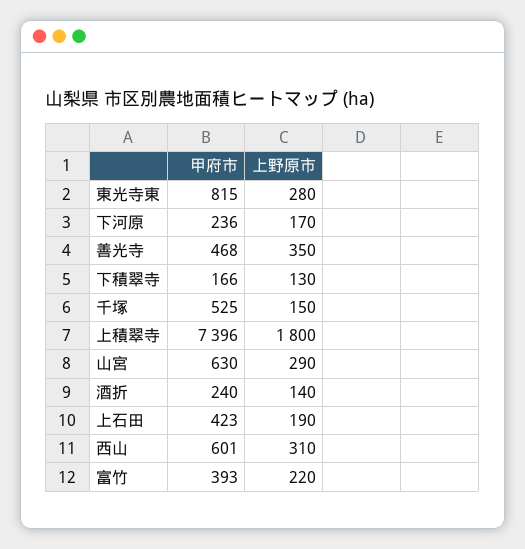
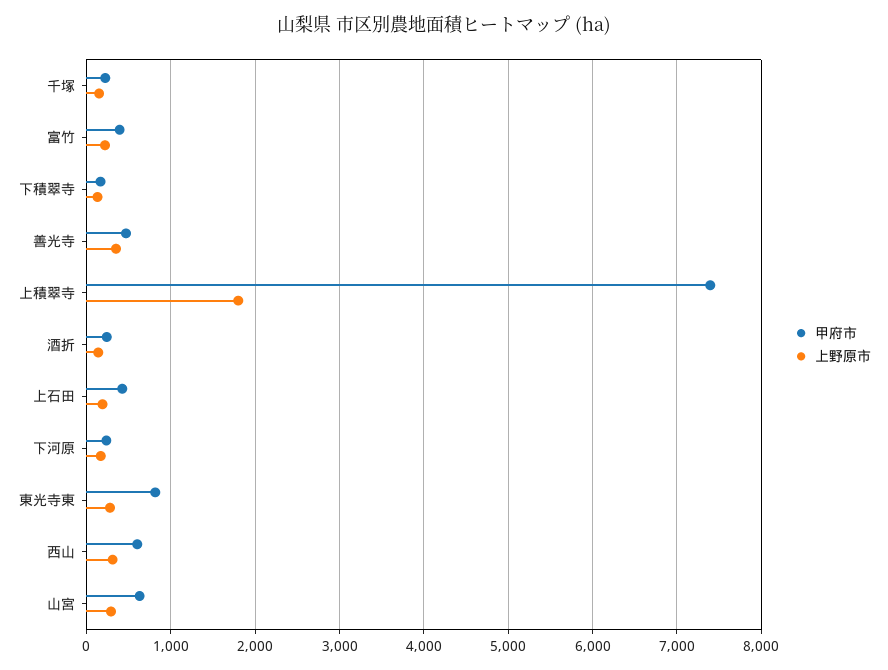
  {
    "甲府市": {
      "東光寺東": 815,
      "下河原": 236,
      "善光寺": 468,
      "下積翠寺": 166,
-     "千塚": 525,
+     "千塚": 200,
      "上積翠寺": 7396,
      "山宮": 630,
      "酒折": 240,
      "上石田": 423,
      "西山": 601,
      "富竹": 393
    },
    "上野原市": {
      "東光寺東": 280,
      "下河原": 170,
      "善光寺": 350,
      "下積翠寺": 130,
      "千塚": 150,
      "上積翠寺": 1800,
      "山宮": 290,
      "酒折": 140,
      "上石田": 190,
      "西山": 310,
      "富竹": 220
    }
  }

